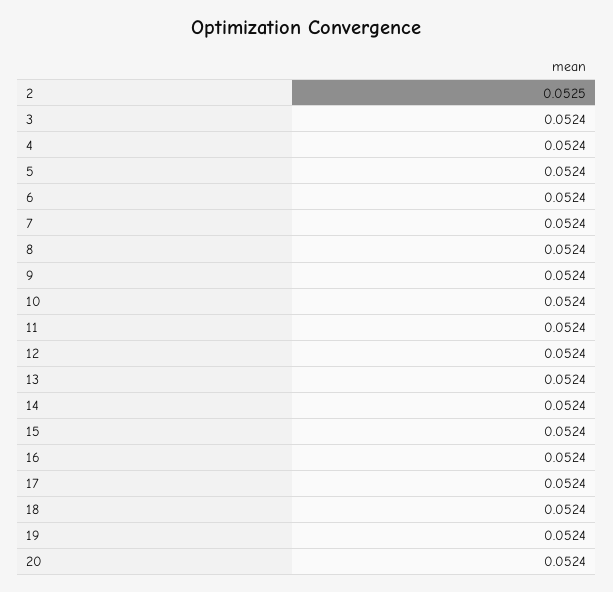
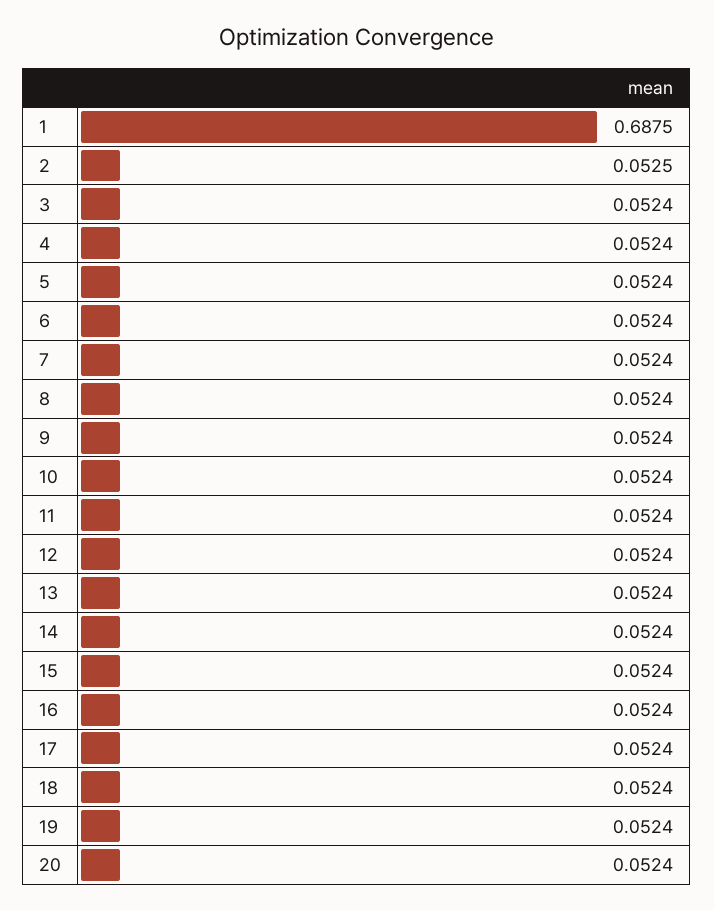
  {
    "2": 0.0525,
    "3": 0.0524,
    "4": 0.0524,
    "5": 0.0524,
    "6": 0.0524,
    "7": 0.0524,
    "8": 0.0524,
    "9": 0.0524,
    "10": 0.0524,
    "11": 0.0524,
    "12": 0.0524,
    "13": 0.0524,
    "14": 0.0524,
    "15": 0.0524,
    "16": 0.0524,
    "17": 0.0524,
    "18": 0.0524,
    "19": 0.0524,
-   "20": 0.0524
+   "20": 0.0524,
+   "1": 0.6875
  }

